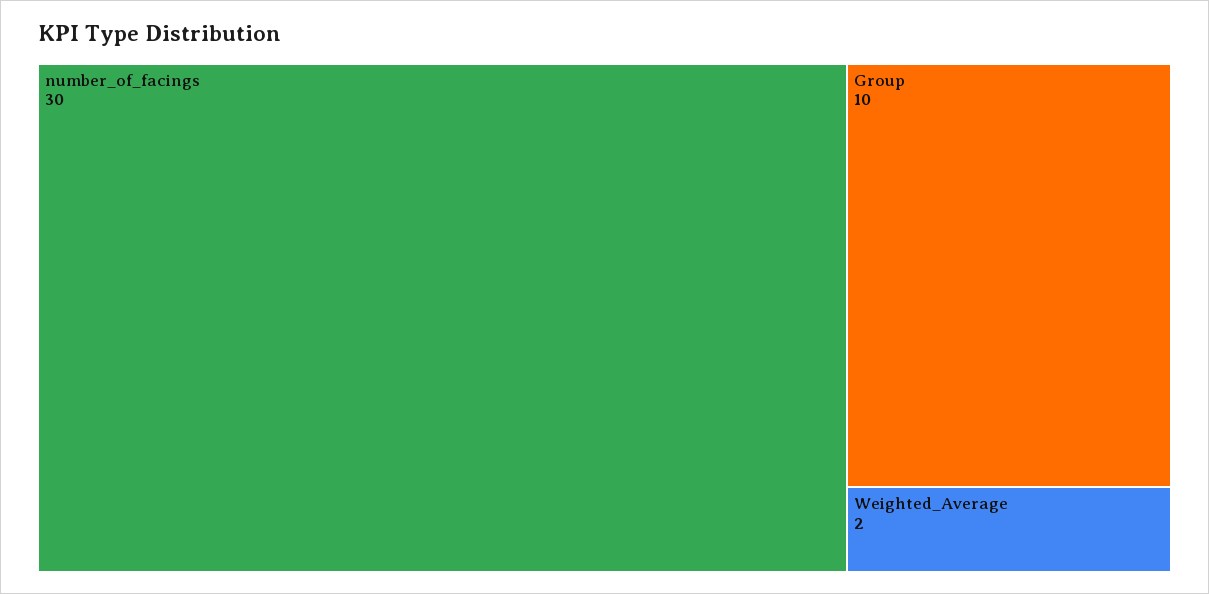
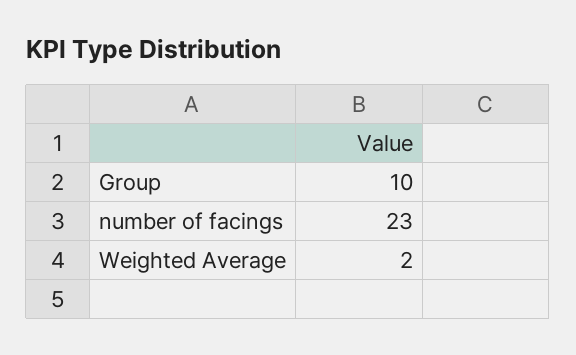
  {
-   "number_of_facings": 30,
+   "number_of_facings": 23,
    "Group": 10,
    "Weighted_Average": 2
  }

